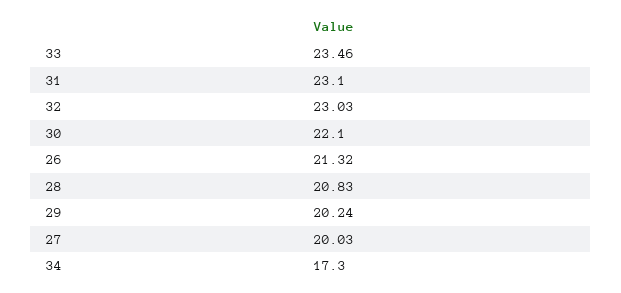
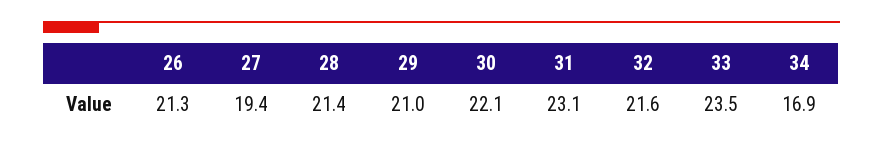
  {
    "33": 23.46,
    "31": 23.1,
-   "32": 23.03,
+   "32": 21.6,
    "30": 22.1,
    "26": 21.32,
-   "28": 20.83,
+   "28": 21.4,
-   "29": 20.24,
+   "29": 21,
-   "27": 20.03,
+   "27": 19.4,
-   "34": 17.3
+   "34": 16.9
  }

